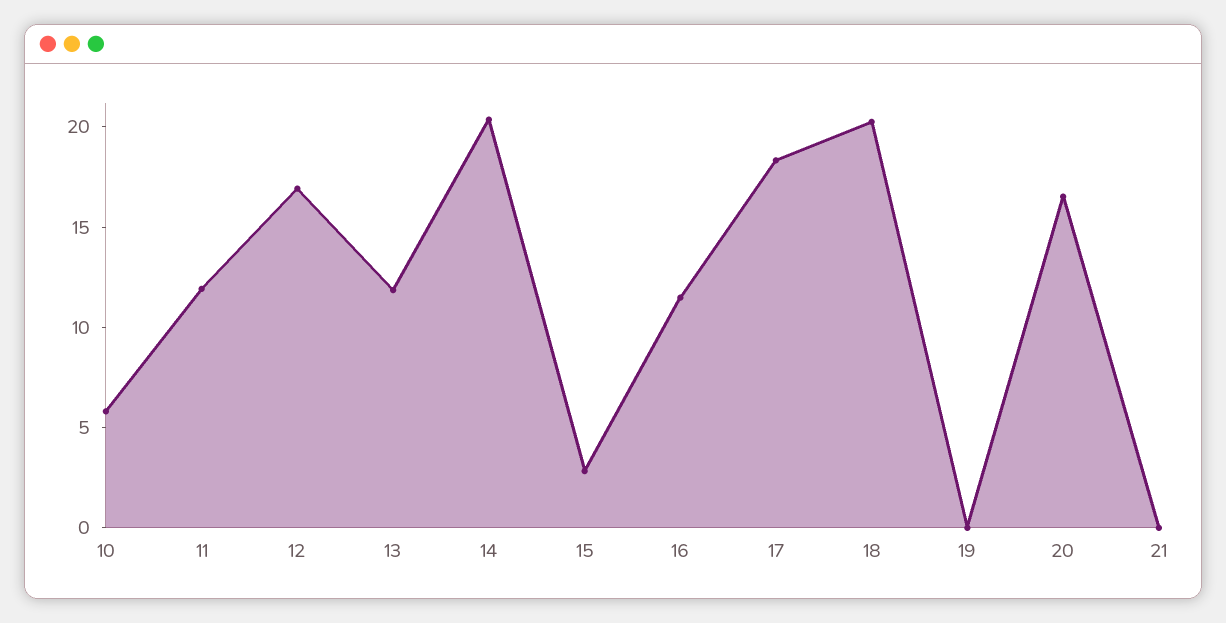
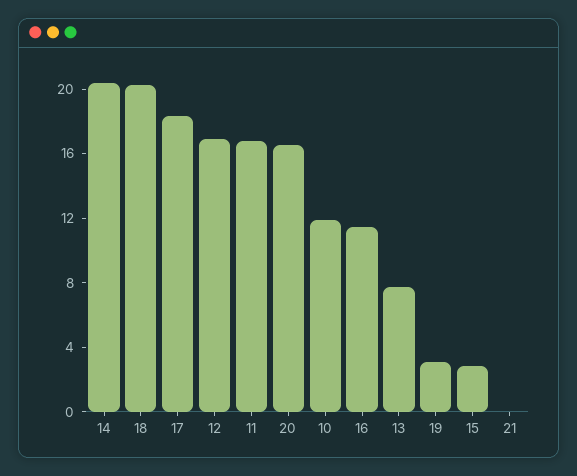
  {
-   "10": 6,
+   "10": 12,
-   "11": 12,
+   "11": 17,
    "12": 17,
-   "13": 12,
+   "13": 8,
    "14": 20,
    "15": 3,
    "16": 11,
    "17": 18,
    "18": 20,
-   "19": 0,
+   "19": 3,
    "20": 17,
    "21": 0
  }

